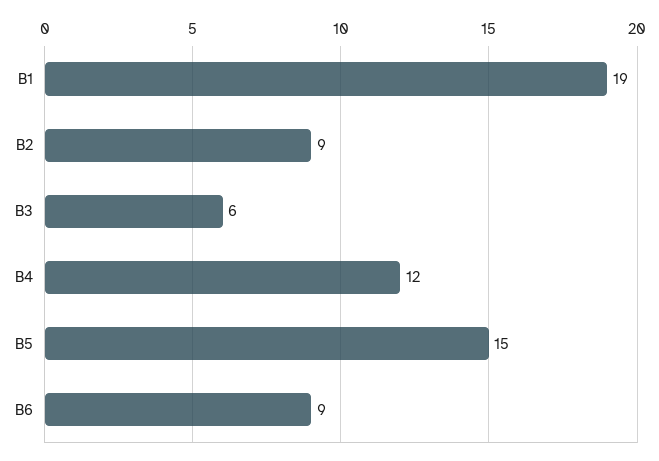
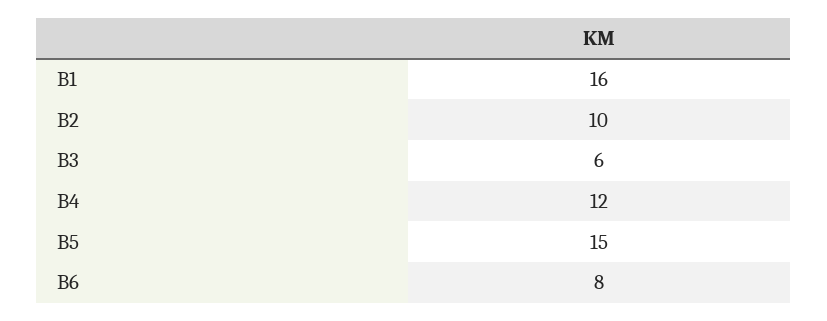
  {
-   "B1": 19,
+   "B1": 16,
-   "B2": 9,
+   "B2": 10,
    "B3": 6,
    "B4": 12,
    "B5": 15,
-   "B6": 9
+   "B6": 8
  }

